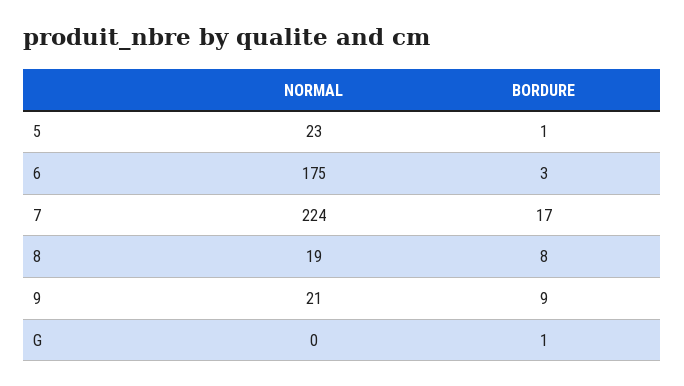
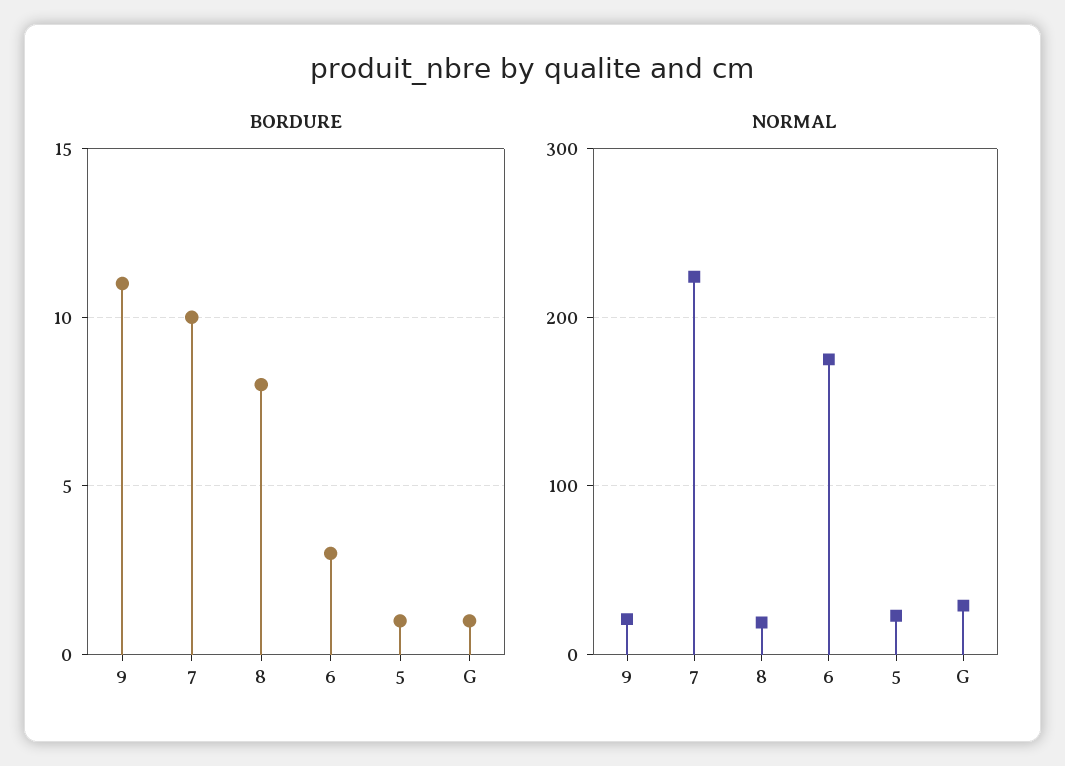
  {
    "NORMAL": {
      "5": 23,
      "6": 175,
      "7": 224,
      "8": 19,
      "9": 21,
-     "G": 0
+     "G": 30
    },
    "BORDURE": {
      "5": 1,
      "6": 3,
-     "7": 17,
+     "7": 10,
      "8": 8,
-     "9": 9,
+     "9": 11,
      "G": 1
    }
  }

